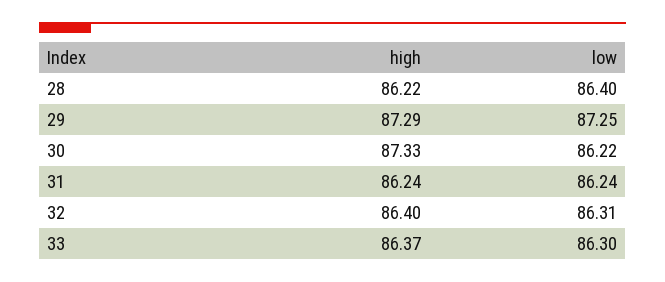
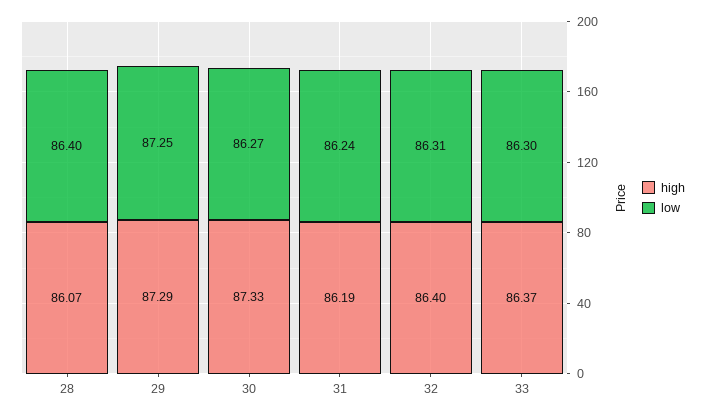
  {
    "high": {
-     "28": 86.22,
+     "28": 86.07,
      "29": 87.29,
      "30": 87.33,
-     "31": 86.24,
+     "31": 86.19,
      "32": 86.4,
      "33": 86.37
    },
    "low": {
      "28": 86.4,
      "29": 87.25,
-     "30": 86.22,
+     "30": 86.27,
      "31": 86.24,
      "32": 86.31,
      "33": 86.3
    }
  }

